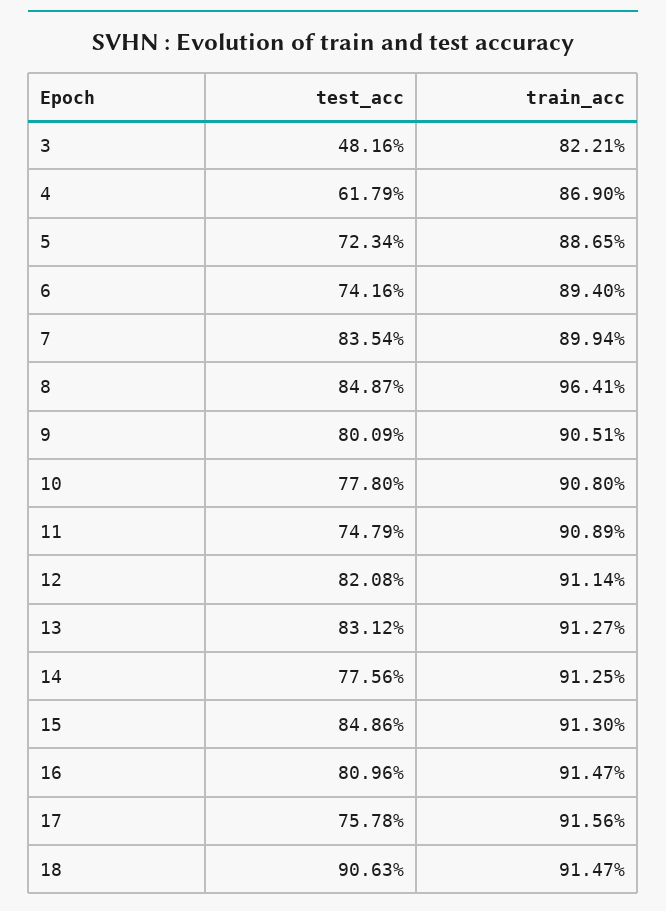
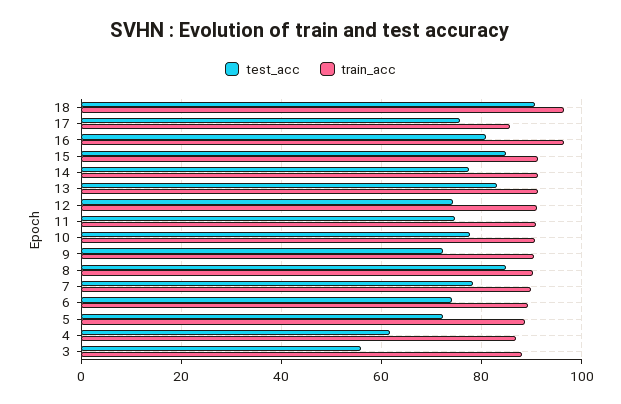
  {
    "test_acc": {
-     "3": 48.16,
+     "3": 56,
      "4": 61.79,
      "5": 72.34,
      "6": 74.16,
-     "7": 83.54,
+     "7": 78,
      "8": 84.87,
-     "9": 80.09,
+     "9": 72,
      "10": 77.8,
      "11": 74.79,
-     "12": 82.08,
+     "12": 74,
      "13": 83.12,
      "14": 77.56,
      "15": 84.86,
      "16": 80.96,
      "17": 75.78,
      "18": 90.63
    },
    "train_acc": {
-     "3": 82.21,
+     "3": 88,
      "4": 86.9,
      "5": 88.65,
      "6": 89.4,
      "7": 89.94,
-     "8": 96.41,
+     "8": 90,
      "9": 90.51,
      "10": 90.8,
      "11": 90.89,
      "12": 91.14,
      "13": 91.27,
      "14": 91.25,
      "15": 91.3,
-     "16": 91.47,
+     "16": 96,
-     "17": 91.56,
+     "17": 86,
-     "18": 91.47
+     "18": 96
    }
  }

